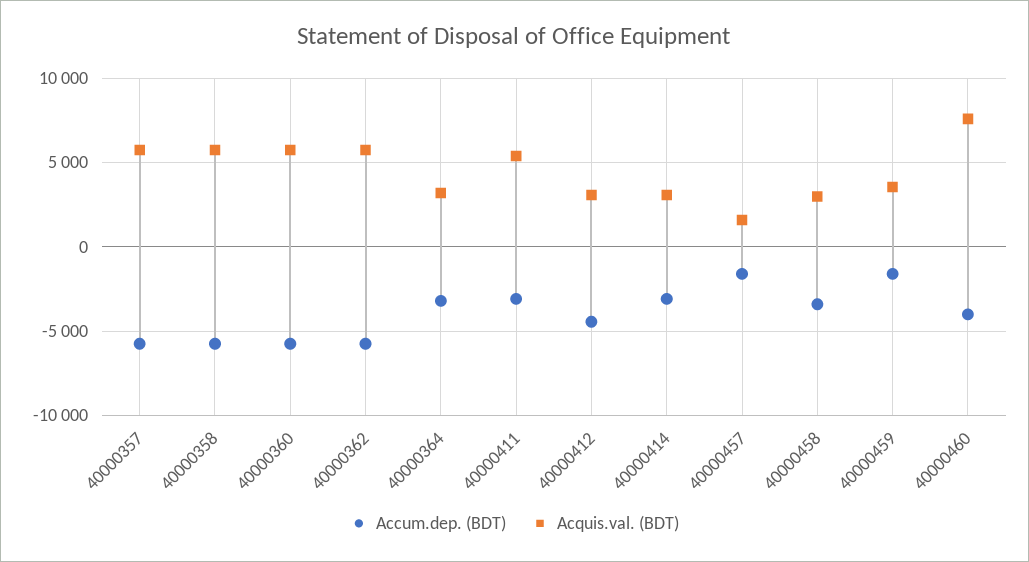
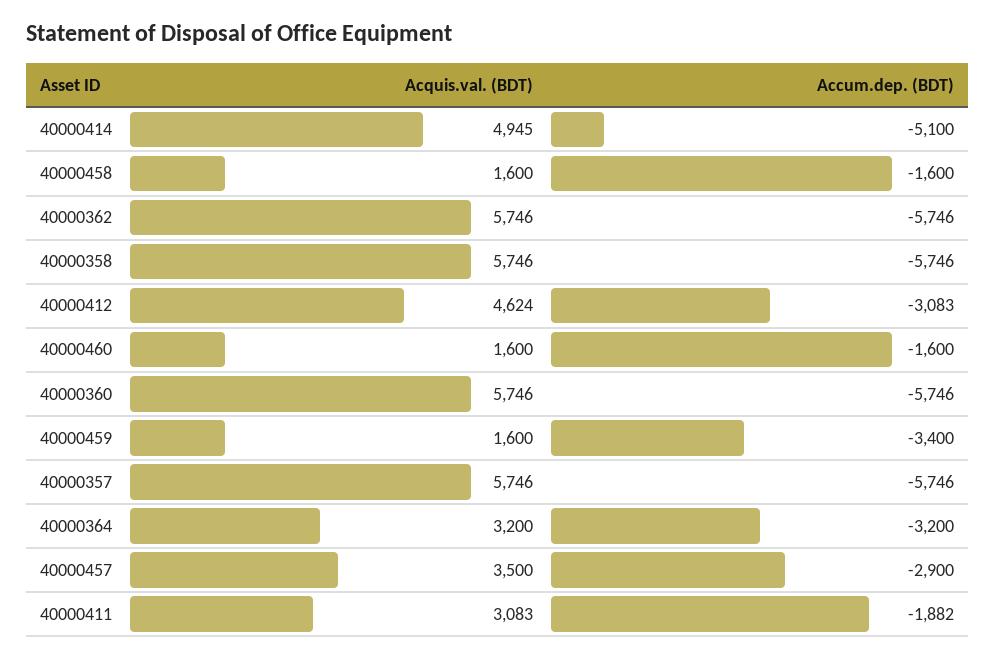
  {
    "Accum.dep. (BDT)": {
      "40000357": -5746,
      "40000358": -5746,
      "40000360": -5746,
      "40000362": -5746,
      "40000364": -3200,
-     "40000411": -3000,
+     "40000411": -1882,
-     "40000412": -4500,
+     "40000412": -3083,
-     "40000414": -3000,
+     "40000414": -5100,
-     "40000457": -1500,
+     "40000457": -2900,
-     "40000458": -3500,
+     "40000458": -1600,
-     "40000459": -1500,
+     "40000459": -3400,
-     "40000460": -4000
+     "40000460": -1600
    },
    "Acquis.val. (BDT)": {
      "40000357": 5746,
      "40000358": 5746,
      "40000360": 5746,
      "40000362": 5746,
      "40000364": 3200,
-     "40000411": 5500,
+     "40000411": 3083,
-     "40000412": 3000,
+     "40000412": 4624,
-     "40000414": 3000,
+     "40000414": 4945,
-     "40000457": 1500,
+     "40000457": 3500,
-     "40000458": 3000,
+     "40000458": 1600,
-     "40000459": 3500,
+     "40000459": 1600,
-     "40000460": 7500
+     "40000460": 1600
    }
  }

